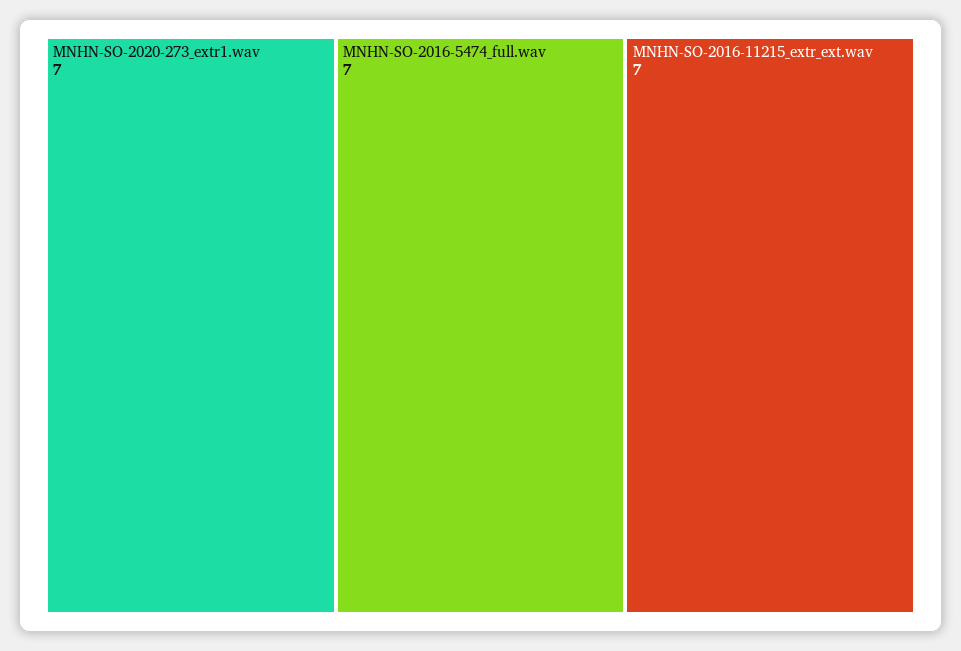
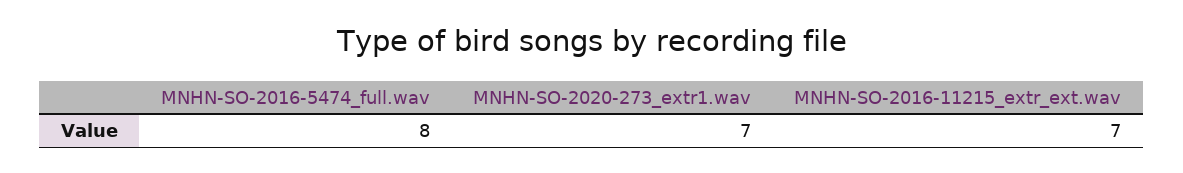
  {
    "MNHN-SO-2020-273_extr1.wav": 7,
-   "MNHN-SO-2016-5474_full.wav": 7,
+   "MNHN-SO-2016-5474_full.wav": 8,
    "MNHN-SO-2016-11215_extr_ext.wav": 7
  }

